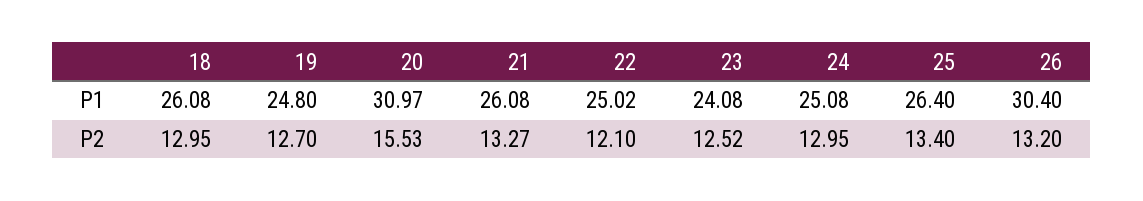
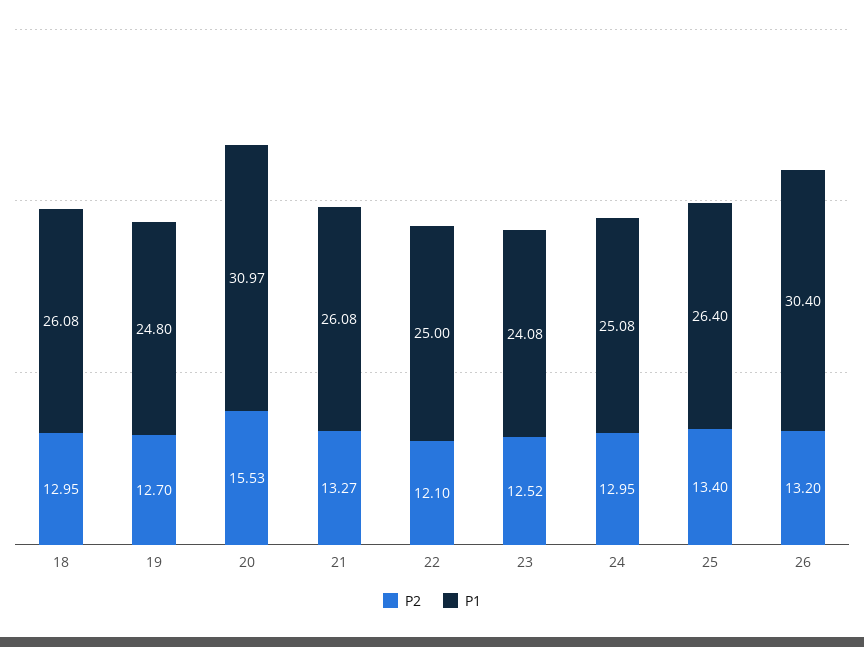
  {
    "P1": {
      "18": 26.08,
      "19": 24.8,
      "20": 30.97,
      "21": 26.08,
-     "22": 25.02,
+     "22": 25,
      "23": 24.08,
      "24": 25.08,
      "25": 26.4,
      "26": 30.4
    },
    "P2": {
      "18": 12.95,
      "19": 12.7,
      "20": 15.53,
      "21": 13.27,
      "22": 12.1,
      "23": 12.52,
      "24": 12.95,
      "25": 13.4,
      "26": 13.2
    }
  }

